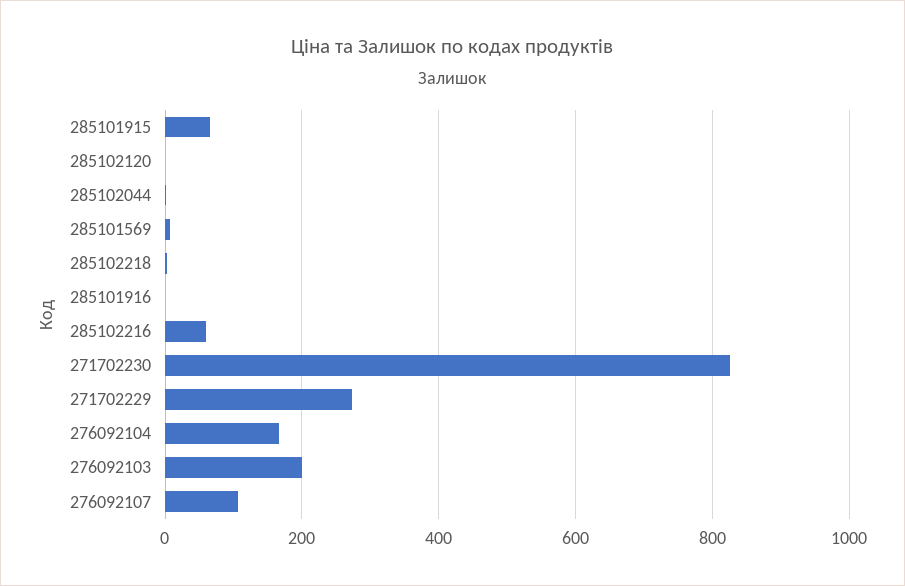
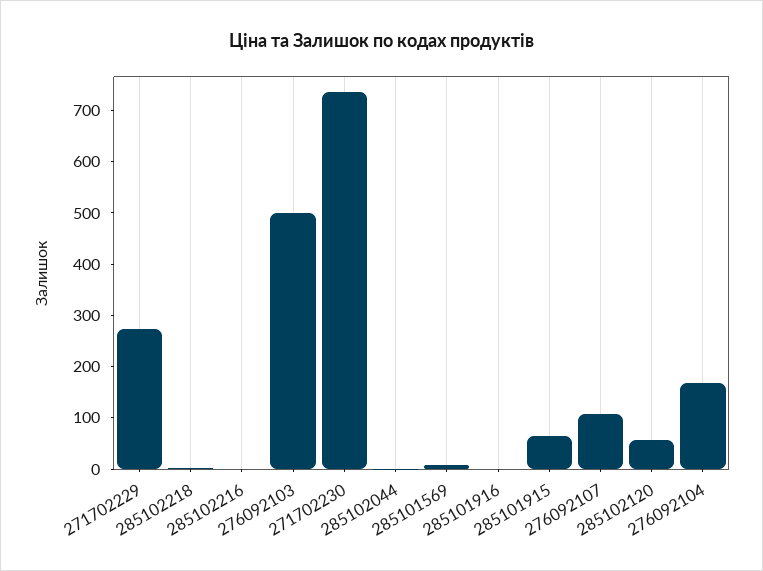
  {
    "285101915": 60,
-   "285102120": 0,
+   "285102120": 60,
    "285102044": 0,
    "285101569": 0,
    "285102218": 0,
    "285101916": 0,
-   "285102216": 60,
+   "285102216": 0,
-   "271702230": 820,
+   "271702230": 740,
    "271702229": 280,
    "276092104": 160,
-   "276092103": 200,
+   "276092103": 500,
    "276092107": 100
  }

